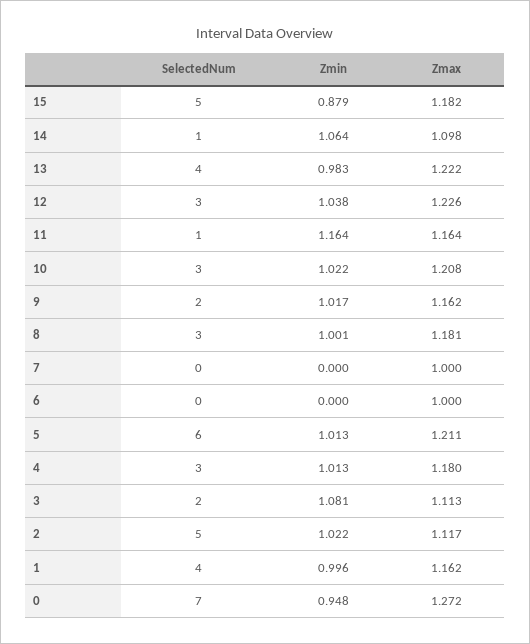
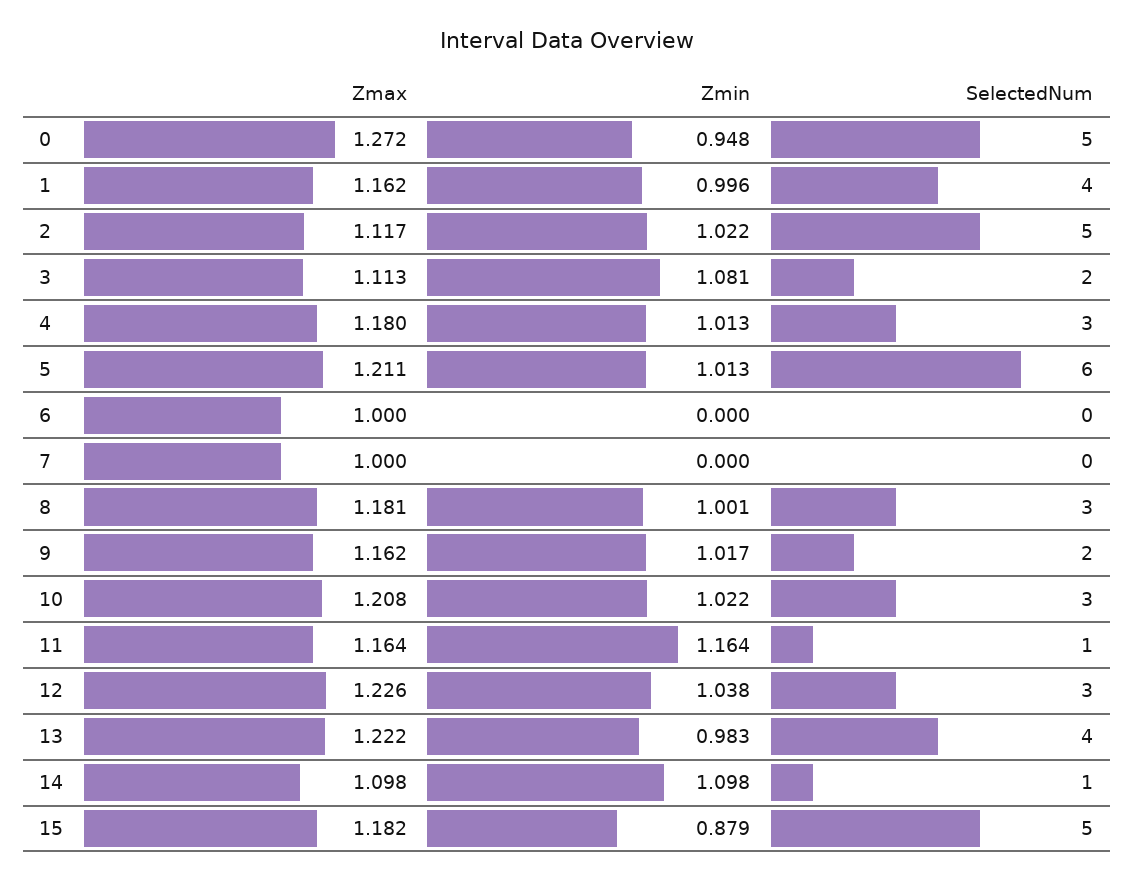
  {
    "SelectedNum": {
      "15": 5,
      "14": 1,
      "13": 4,
      "12": 3,
      "11": 1,
      "10": 3,
      "9": 2,
      "8": 3,
      "7": 0,
      "6": 0,
      "5": 6,
      "4": 3,
      "3": 2,
      "2": 5,
      "1": 4,
-     "0": 7
+     "0": 5
    },
    "Zmin": {
      "15": 0.879,
-     "14": 1.064,
+     "14": 1.098,
      "13": 0.983,
      "12": 1.038,
      "11": 1.164,
      "10": 1.022,
      "9": 1.017,
      "8": 1.001,
      "7": 0,
      "6": 0,
      "5": 1.013,
      "4": 1.013,
      "3": 1.081,
      "2": 1.022,
      "1": 0.996,
      "0": 0.948
    },
    "Zmax": {
      "15": 1.182,
      "14": 1.098,
      "13": 1.222,
      "12": 1.226,
      "11": 1.164,
      "10": 1.208,
      "9": 1.162,
      "8": 1.181,
      "7": 1,
      "6": 1,
      "5": 1.211,
      "4": 1.18,
      "3": 1.113,
      "2": 1.117,
      "1": 1.162,
      "0": 1.272
    }
  }

